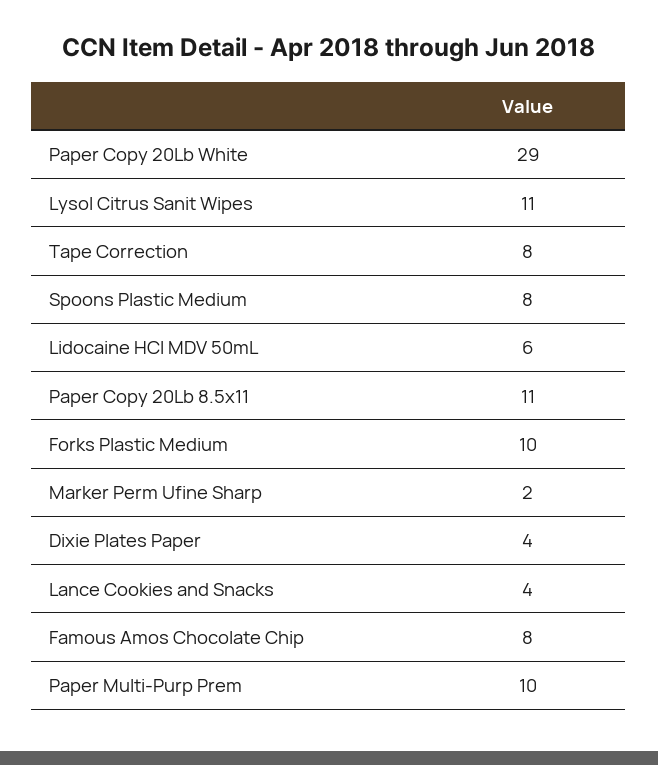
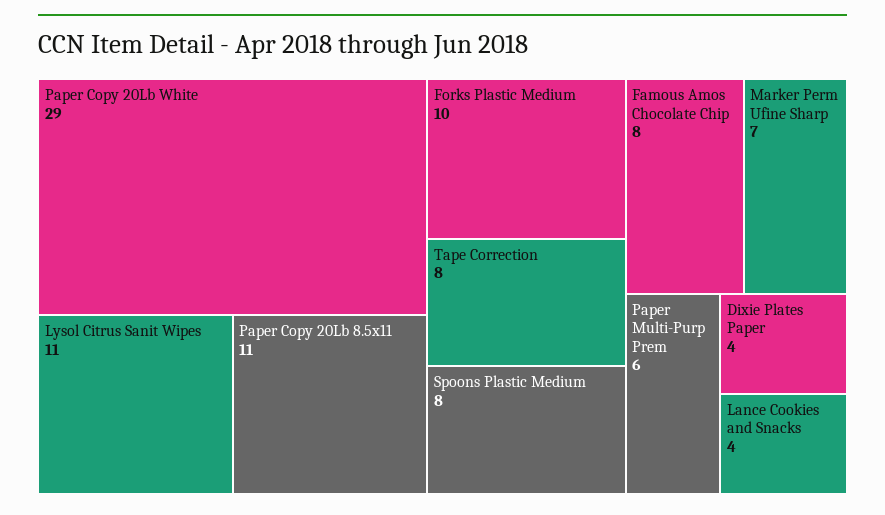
  {
    "Paper Copy 20Lb White": 29,
    "Lysol Citrus Sanit Wipes": 11,
    "Tape Correction": 8,
    "Spoons Plastic Medium": 8,
-   "Lidocaine HCl MDV 50mL": 6,
    "Paper Copy 20Lb 8.5x11": 11,
    "Forks Plastic Medium": 10,
-   "Marker Perm Ufine Sharp": 2,
+   "Marker Perm Ufine Sharp": 7,
    "Dixie Plates Paper": 4,
    "Lance Cookies and Snacks": 4,
    "Famous Amos Chocolate Chip": 8,
-   "Paper Multi-Purp Prem": 10
+   "Paper Multi-Purp Prem": 6
  }

